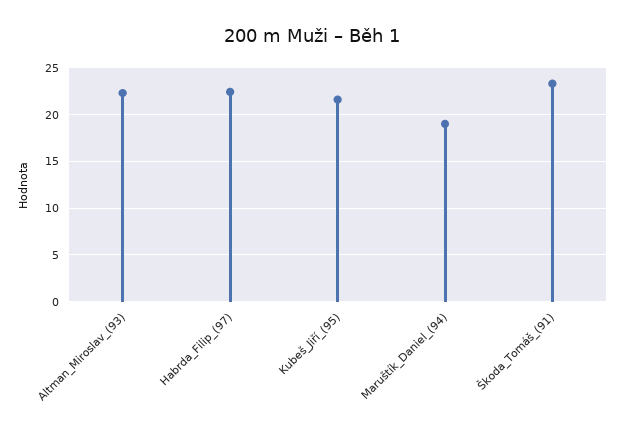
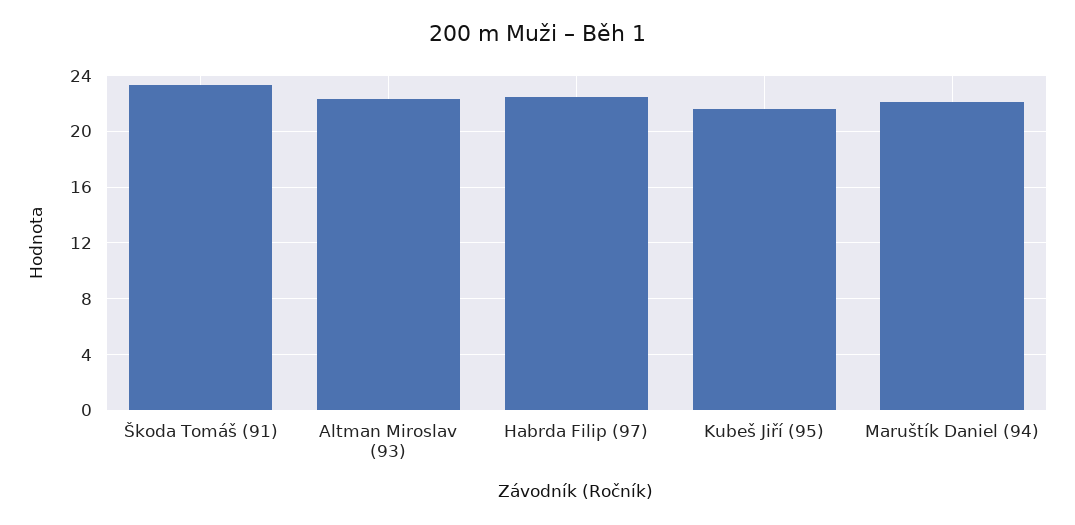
  {
    "Altman_Miroslav_(93)": 22.5,
    "Habrda_Filip_(97)": 22.5,
    "Kubeš_Jiří_(95)": 21.5,
-   "Maruštík_Daniel_(94)": 19,
+   "Maruštík_Daniel_(94)": 22,
    "Škoda_Tomáš_(91)": 23.5
  }

